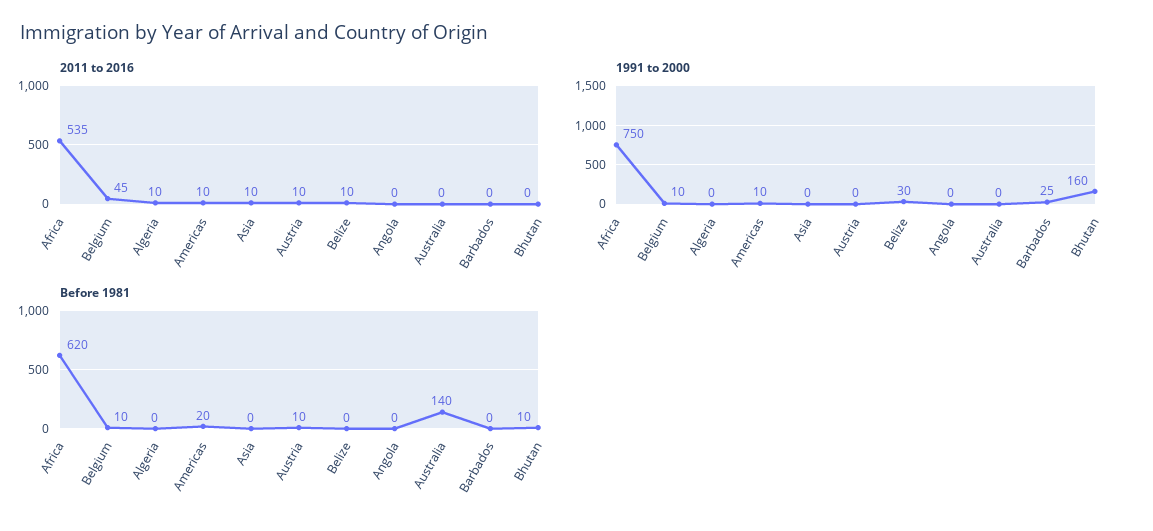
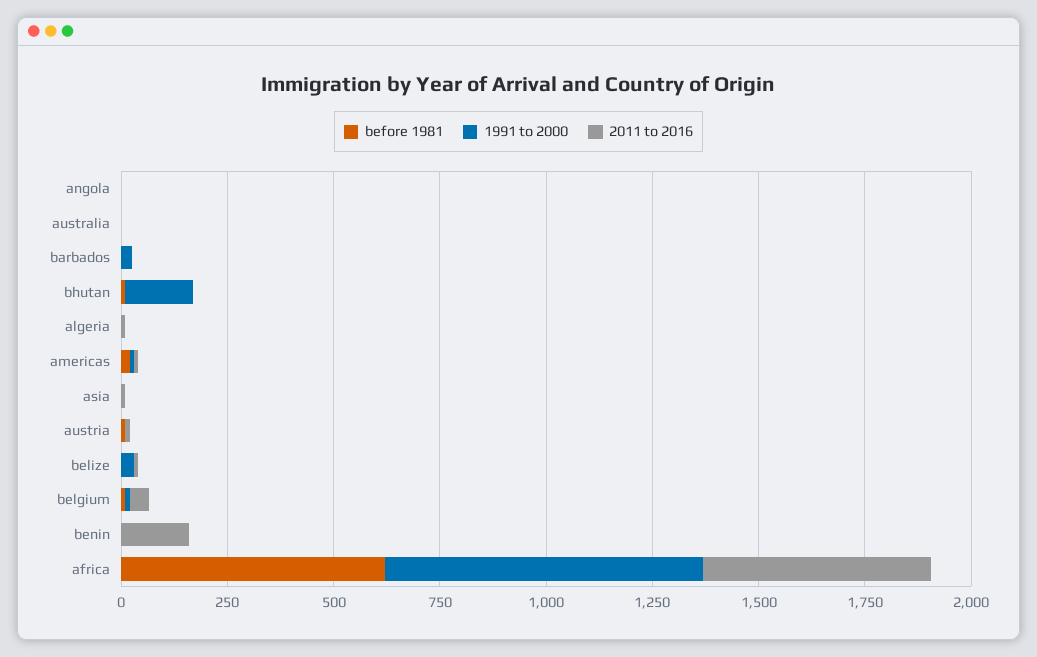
  {
    "2011 to 2016": {
      "Africa": 535,
      "Belgium": 45,
      "Algeria": 10,
      "Americas": 10,
      "Asia": 10,
      "Austria": 10,
      "Belize": 10,
      "Angola": 0,
      "Australia": 0,
      "Barbados": 0,
-     "Bhutan": 0
+     "Bhutan": 0,
+     "benin": 150
    },
    "1991 to 2000": {
      "Africa": 750,
      "Belgium": 10,
      "Algeria": 0,
      "Americas": 10,
      "Asia": 0,
      "Austria": 0,
      "Belize": 30,
      "Angola": 0,
      "Australia": 0,
      "Barbados": 25,
-     "Bhutan": 160
+     "Bhutan": 160,
+     "benin": 0
    },
    "Before 1981": {
      "Africa": 620,
      "Belgium": 10,
      "Algeria": 0,
      "Americas": 20,
      "Asia": 0,
      "Austria": 10,
      "Belize": 0,
      "Angola": 0,
-     "Australia": 140,
+     "Australia": 0,
      "Barbados": 0,
-     "Bhutan": 10
+     "Bhutan": 10,
+     "benin": 0
    }
  }

